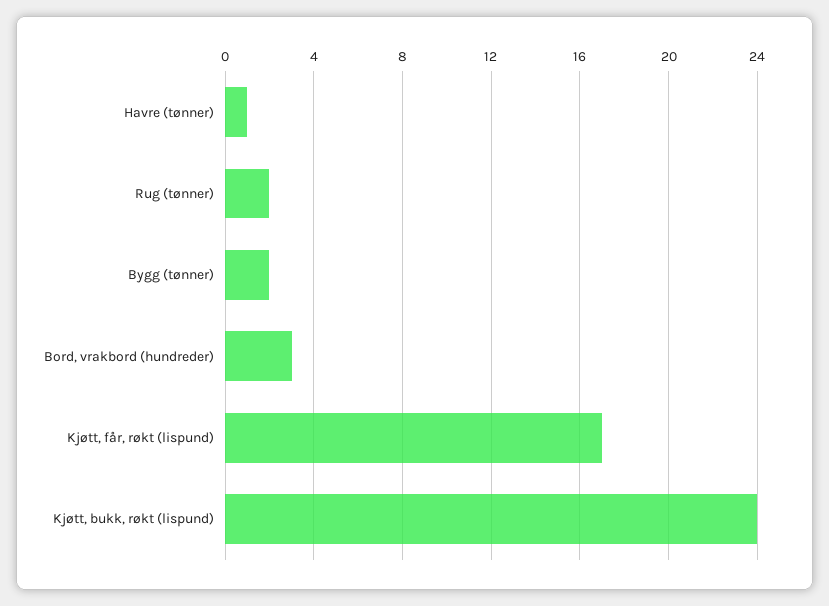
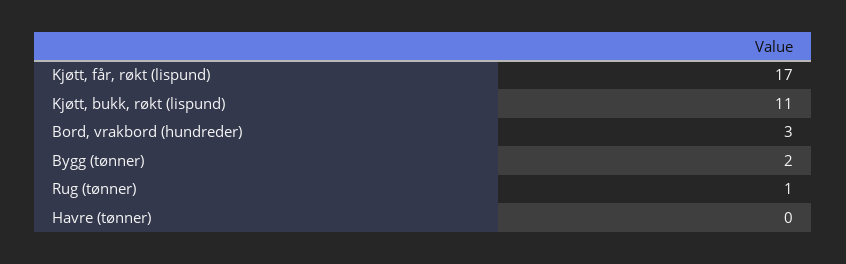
  {
-   "Havre (tønner)": 1,
+   "Havre (tønner)": 0,
-   "Rug (tønner)": 2,
+   "Rug (tønner)": 1,
    "Bygg (tønner)": 2,
    "Bord, vrakbord (hundreder)": 3,
    "Kjøtt, får, røkt (lispund)": 17,
-   "Kjøtt, bukk, røkt (lispund)": 24
+   "Kjøtt, bukk, røkt (lispund)": 11
  }

